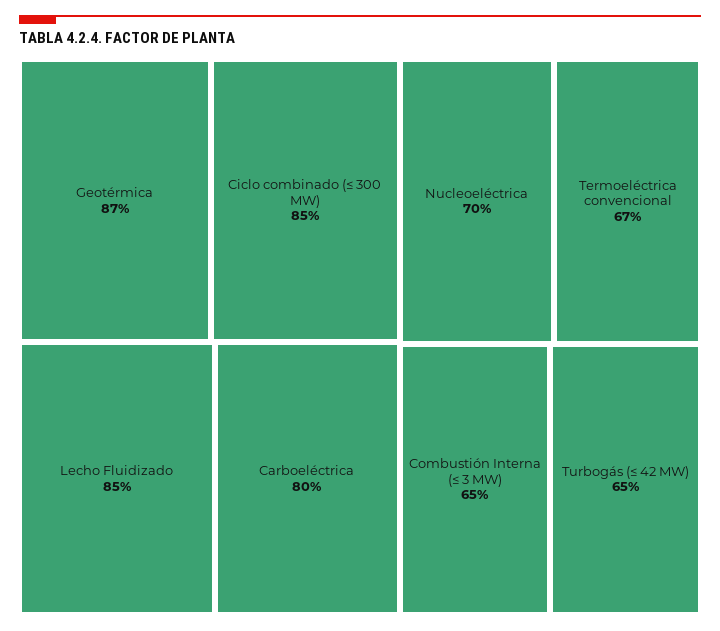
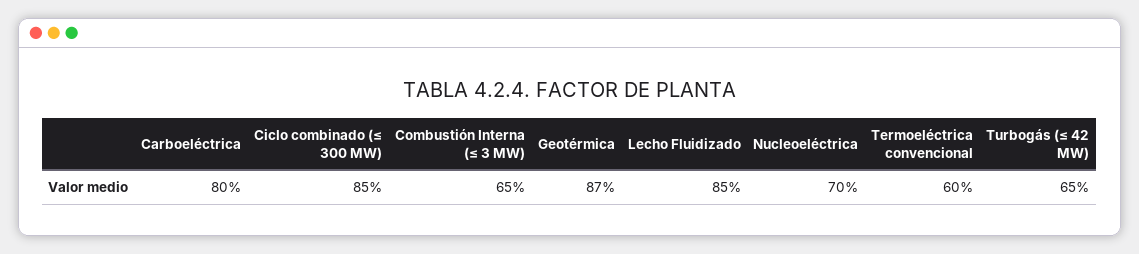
  {
    "Geotérmica": 87,
    "Ciclo combinado (≤ 300 MW)": 85,
    "Lecho Fluidizado": 85,
    "Carboeléctrica": 80,
    "Nucleoeléctrica": 70,
-   "Termoeléctrica convencional": 67,
+   "Termoeléctrica convencional": 60,
    "Combustión Interna (≤ 3 MW)": 65,
    "Turbogás (≤ 42 MW)": 65
  }

